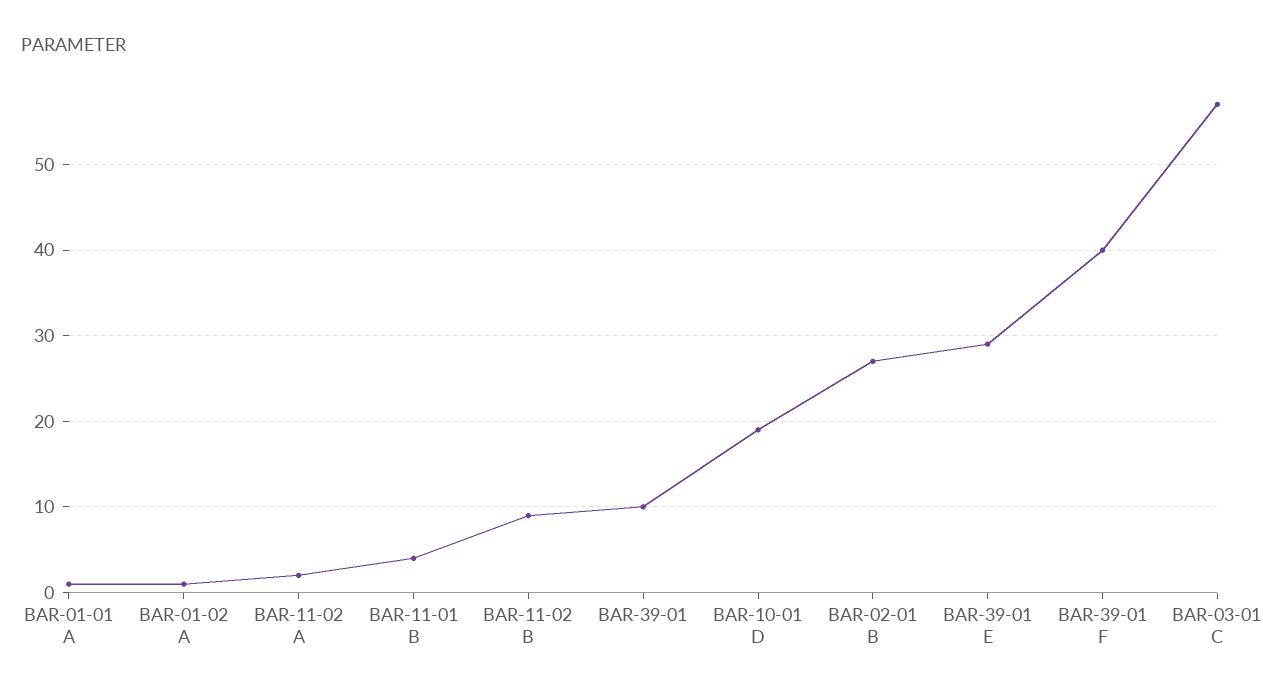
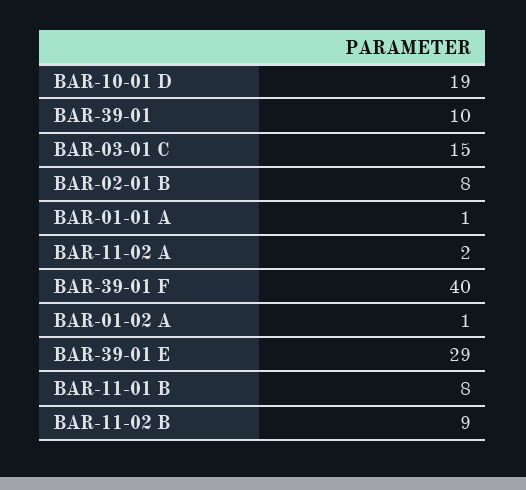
  {
    "BAR-01-01 A": 1,
    "BAR-01-02 A": 1,
    "BAR-11-02 A": 2,
-   "BAR-11-01 B": 4,
+   "BAR-11-01 B": 8,
    "BAR-11-02 B": 9,
    "BAR-39-01": 10,
    "BAR-10-01 D": 19,
-   "BAR-02-01 B": 27,
+   "BAR-02-01 B": 8,
    "BAR-39-01 E": 29,
    "BAR-39-01 F": 40,
-   "BAR-03-01 C": 57
+   "BAR-03-01 C": 15
  }

